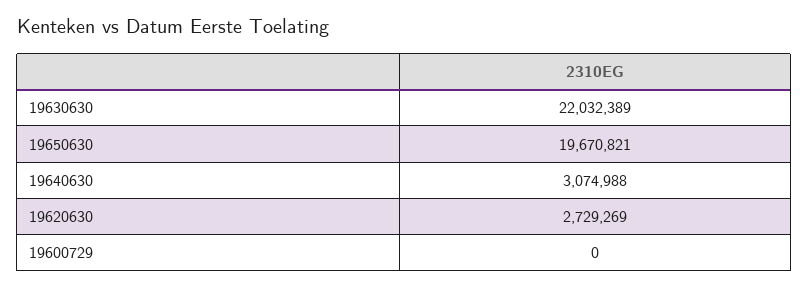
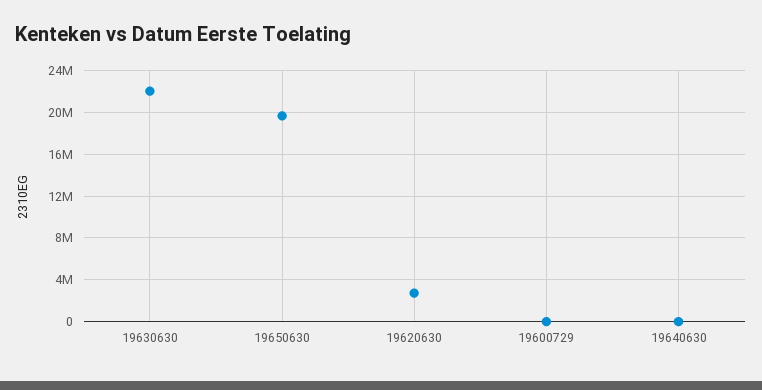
  {
    "19630630": 22032389,
    "19650630": 19670821,
-   "19640630": 3074988,
+   "19640630": 0,
    "19620630": 2729269,
    "19600729": 0
  }

